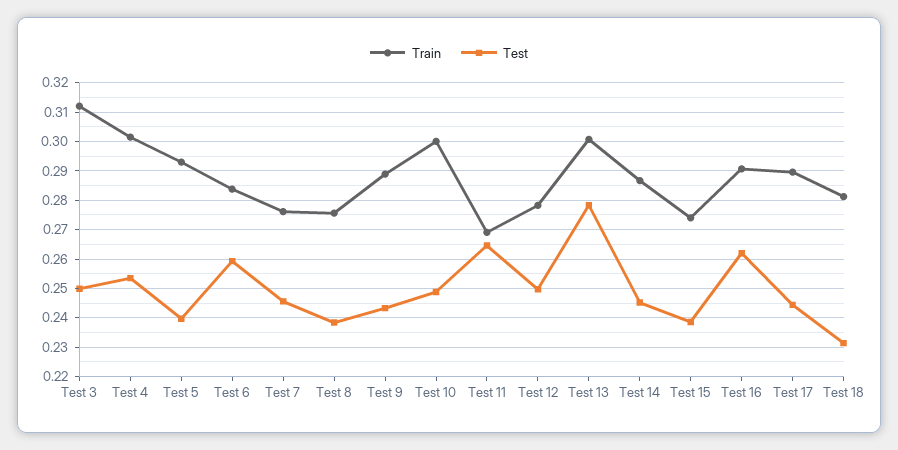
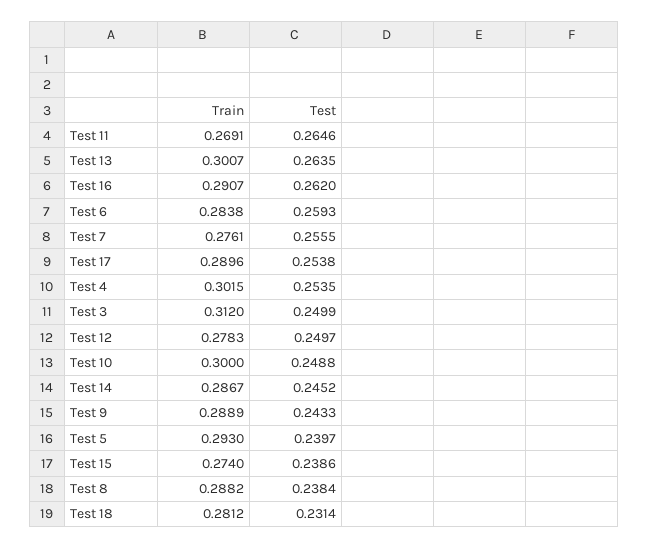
  {
    "Train": {
      "Test 3": 0.312,
      "Test 4": 0.3015,
      "Test 5": 0.293,
      "Test 6": 0.2838,
      "Test 7": 0.2761,
-     "Test 8": 0.275,
+     "Test 8": 0.2882,
      "Test 9": 0.2889,
      "Test 10": 0.3,
      "Test 11": 0.2691,
      "Test 12": 0.2783,
      "Test 13": 0.3007,
      "Test 14": 0.2867,
      "Test 15": 0.274,
      "Test 16": 0.2907,
      "Test 17": 0.2896,
      "Test 18": 0.2812
    },
    "Test": {
      "Test 3": 0.2499,
      "Test 4": 0.2535,
      "Test 5": 0.2397,
      "Test 6": 0.2593,
-     "Test 7": 0.245,
+     "Test 7": 0.2555,
      "Test 8": 0.2384,
      "Test 9": 0.2433,
      "Test 10": 0.2488,
      "Test 11": 0.2646,
      "Test 12": 0.2497,
-     "Test 13": 0.2775,
+     "Test 13": 0.2635,
      "Test 14": 0.2452,
      "Test 15": 0.2386,
      "Test 16": 0.262,
-     "Test 17": 0.245,
+     "Test 17": 0.2538,
      "Test 18": 0.2314
    }
  }

